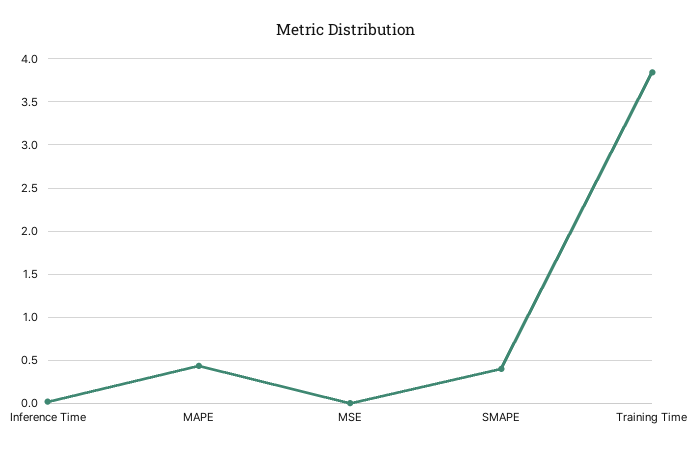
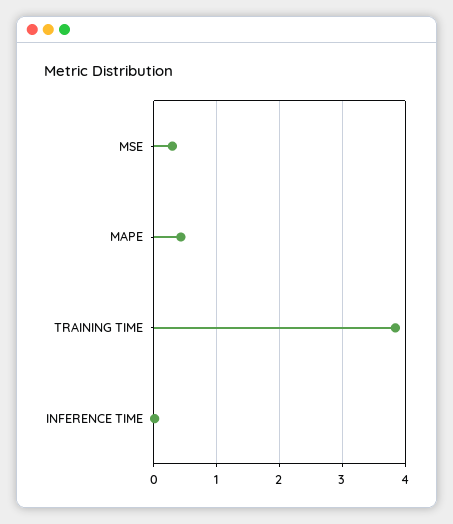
  {
    "Inference Time": 0,
    "MAPE": 0.4,
-   "MSE": 0,
+   "MSE": 0.3,
-   "SMAPE": 0.4,
    "Training Time": 3.8
  }

